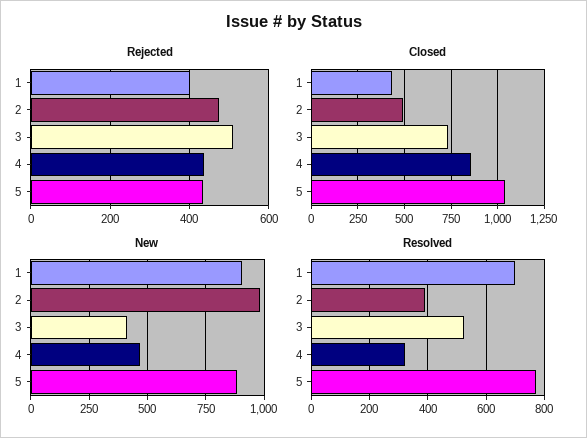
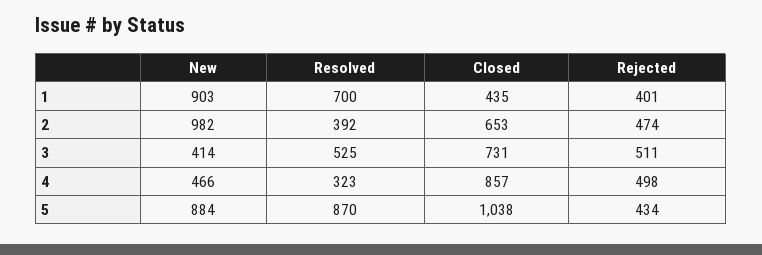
  {
    "Rejected": {
      "1": 401,
      "2": 474,
      "3": 511,
-     "4": 440,
+     "4": 498,
      "5": 434
    },
    "Closed": {
      "1": 435,
-     "2": 500,
+     "2": 653,
      "3": 731,
      "4": 857,
      "5": 1038
    },
    "New": {
      "1": 903,
      "2": 982,
      "3": 414,
      "4": 466,
      "5": 884
    },
    "Resolved": {
      "1": 700,
      "2": 392,
      "3": 525,
      "4": 323,
-     "5": 775
+     "5": 870
    }
  }

